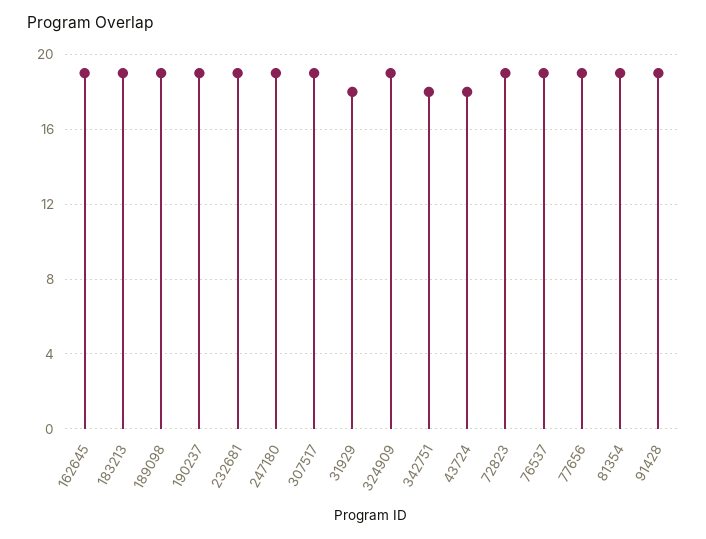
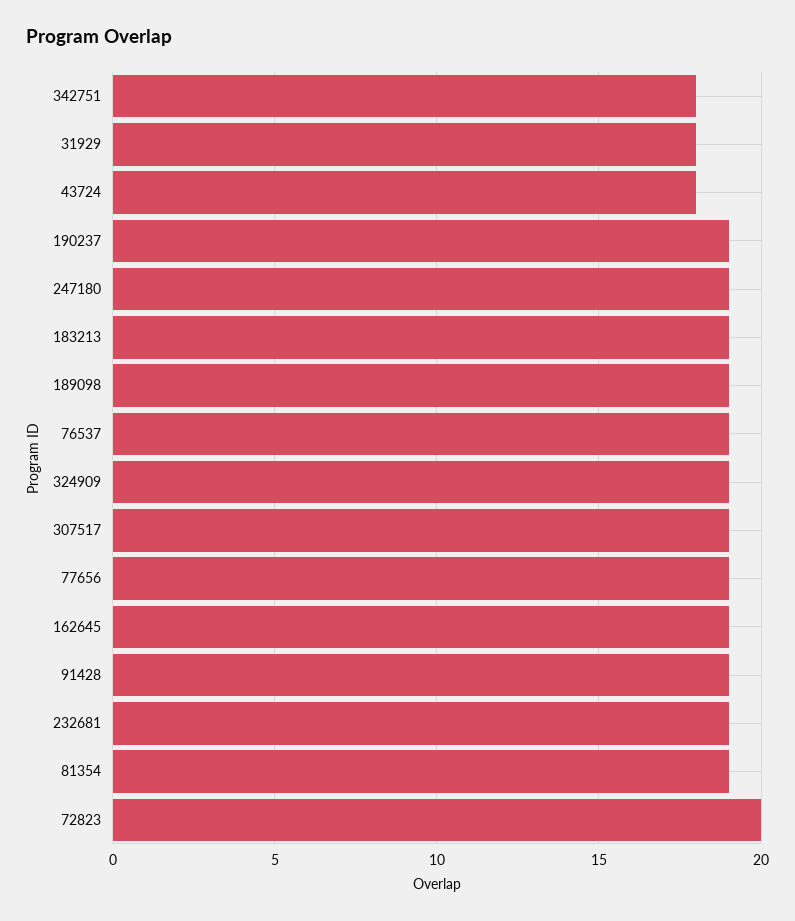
  {
    "162645": 19,
    "183213": 19,
    "189098": 19,
    "190237": 19,
    "232681": 19,
    "247180": 19,
    "307517": 19,
    "31929": 18,
    "324909": 19,
    "342751": 18,
    "43724": 18,
-   "72823": 19,
+   "72823": 20,
    "76537": 19,
    "77656": 19,
    "81354": 19,
    "91428": 19
  }

